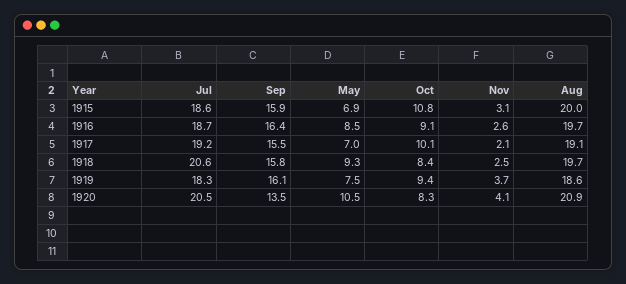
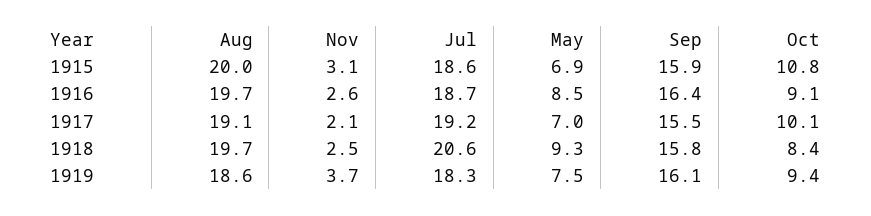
  {
    "Jul": {
      "1915": 18.6,
      "1916": 18.7,
      "1917": 19.2,
      "1918": 20.6,
-     "1919": 18.3,
+     "1919": 18.3
-     "1920": 20.5
    },
    "Sep": {
      "1915": 15.9,
      "1916": 16.4,
      "1917": 15.5,
      "1918": 15.8,
-     "1919": 16.1,
+     "1919": 16.1
-     "1920": 13.5
    },
    "May": {
      "1915": 6.9,
      "1916": 8.5,
      "1917": 7,
      "1918": 9.3,
-     "1919": 7.5,
+     "1919": 7.5
-     "1920": 10.5
    },
    "Oct": {
      "1915": 10.8,
      "1916": 9.1,
      "1917": 10.1,
      "1918": 8.4,
-     "1919": 9.4,
+     "1919": 9.4
-     "1920": 8.3
    },
    "Nov": {
      "1915": 3.1,
      "1916": 2.6,
      "1917": 2.1,
      "1918": 2.5,
-     "1919": 3.7,
+     "1919": 3.7
-     "1920": 4.1
    },
    "Aug": {
      "1915": 20,
      "1916": 19.7,
      "1917": 19.1,
      "1918": 19.7,
-     "1919": 18.6,
+     "1919": 18.6
-     "1920": 20.9
    }
  }

